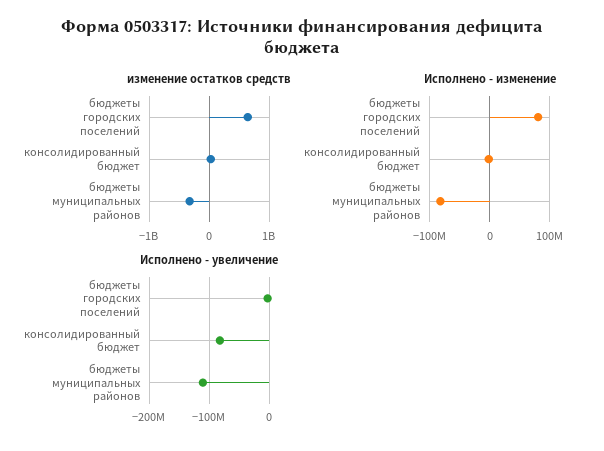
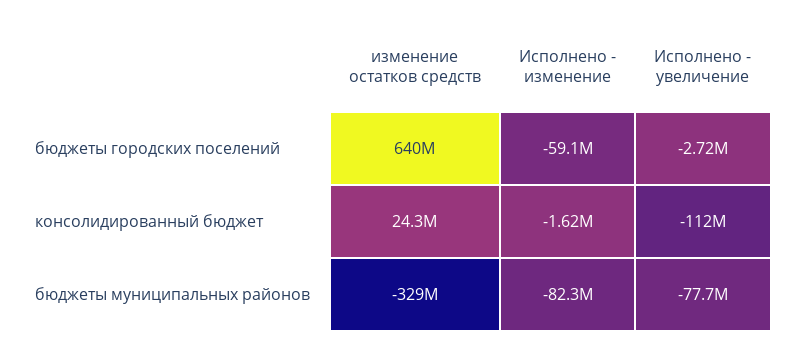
  {
    "изменение остатков средств": {
      "бюджеты городских поселений": 640000000,
      "консолидированный бюджет": 24300000,
      "бюджеты муниципальных районов": -329000000
    },
    "Исполнено - изменение": {
-     "бюджеты городских поселений": 80000000,
+     "бюджеты городских поселений": -59100000,
      "консолидированный бюджет": -1620000,
      "бюджеты муниципальных районов": -82300000
    },
    "Исполнено - увеличение": {
      "бюджеты городских поселений": -2720000,
-     "консолидированный бюджет": -80000000,
+     "консолидированный бюджет": -112000000,
-     "бюджеты муниципальных районов": -110000000
+     "бюджеты муниципальных районов": -77700000
    }
  }

